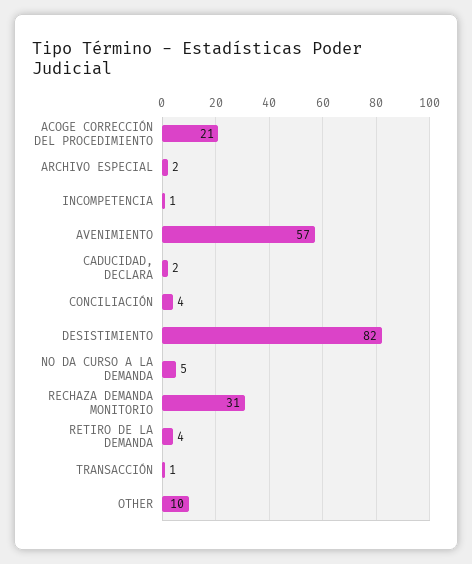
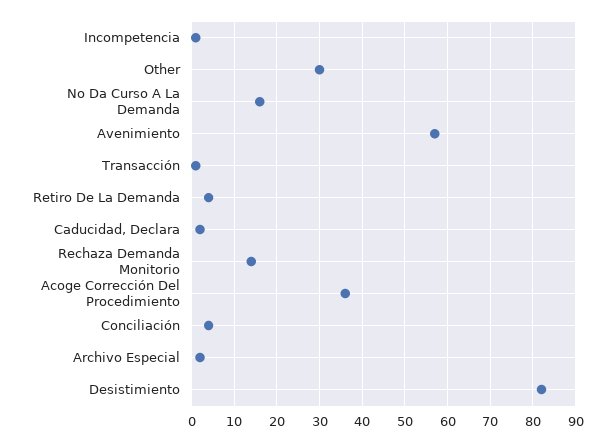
  {
-   "ACOGE CORRECCIÓN DEL PROCEDIMIENTO": 21,
+   "ACOGE CORRECCIÓN DEL PROCEDIMIENTO": 35,
    "ARCHIVO ESPECIAL": 2,
    "INCOMPETENCIA": 1,
    "AVENIMIENTO": 57,
    "CADUCIDAD, DECLARA": 2,
    "CONCILIACIÓN": 4,
    "DESISTIMIENTO": 82,
-   "NO DA CURSO A LA DEMANDA": 5,
+   "NO DA CURSO A LA DEMANDA": 15,
-   "RECHAZA DEMANDA MONITORIO": 31,
+   "RECHAZA DEMANDA MONITORIO": 15,
    "RETIRO DE LA DEMANDA": 4,
    "TRANSACCIÓN": 1,
-   "OTHER": 10
+   "OTHER": 30
  }

